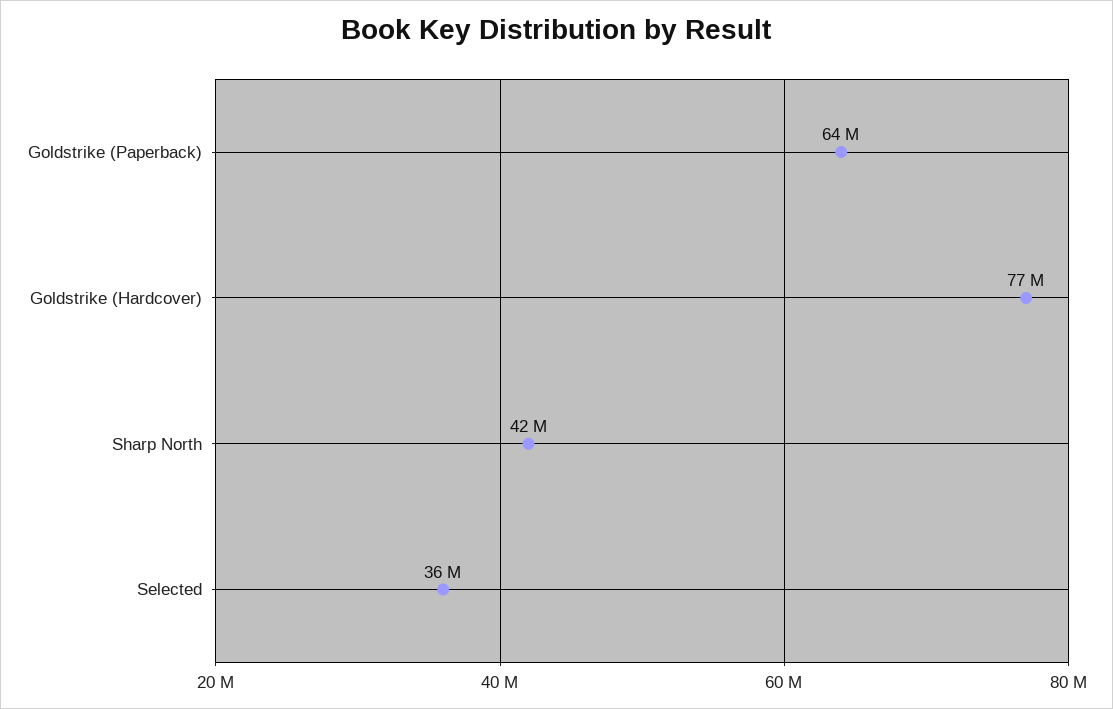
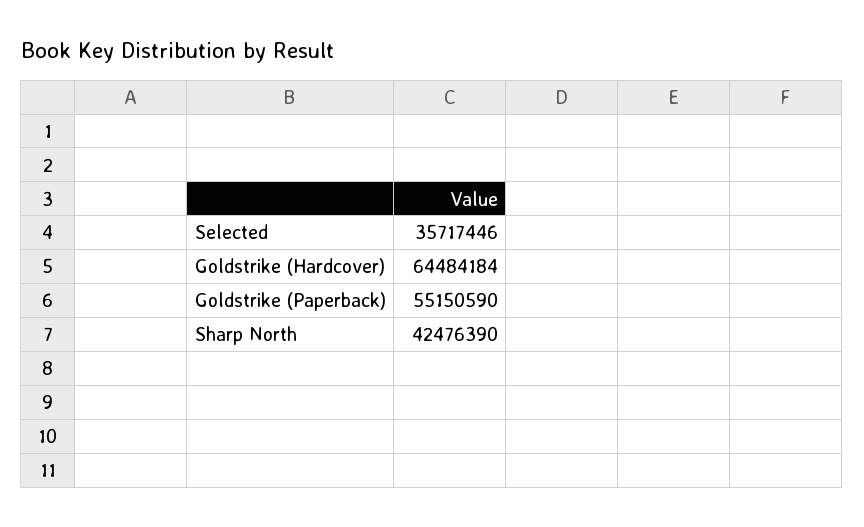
  {
-   "Goldstrike (Paperback)": 64000000,
+   "Goldstrike (Paperback)": 55150590,
-   "Goldstrike (Hardcover)": 77000000,
+   "Goldstrike (Hardcover)": 64484184,
    "Sharp North": 42476390,
    "Selected": 35717446
  }

